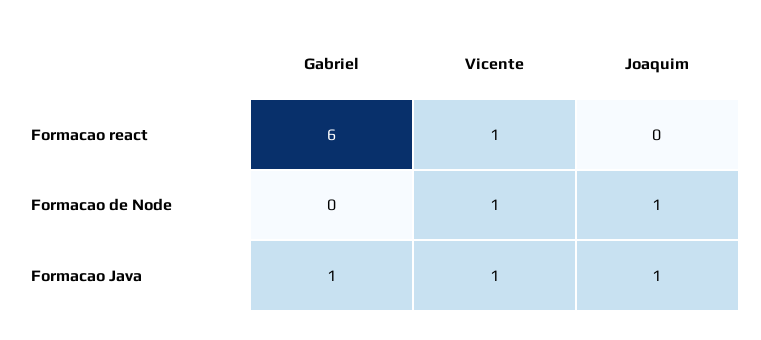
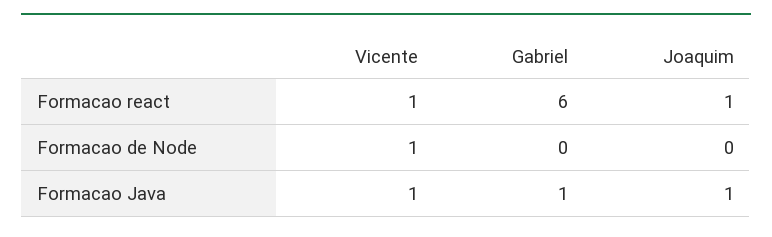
  {
    "Gabriel": {
      "Formacao react": 6,
      "Formacao de Node": 0,
      "Formacao Java": 1
    },
    "Vicente": {
      "Formacao react": 1,
      "Formacao de Node": 1,
      "Formacao Java": 1
    },
    "Joaquim": {
-     "Formacao react": 0,
+     "Formacao react": 1,
-     "Formacao de Node": 1,
+     "Formacao de Node": 0,
      "Formacao Java": 1
    }
  }

